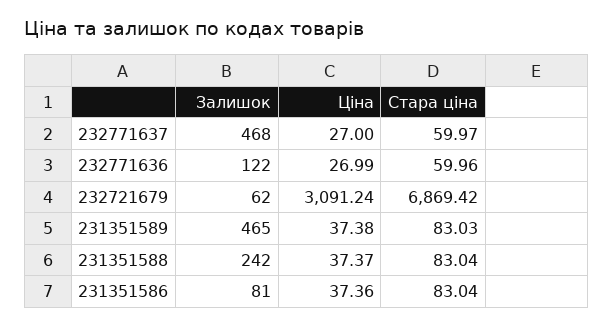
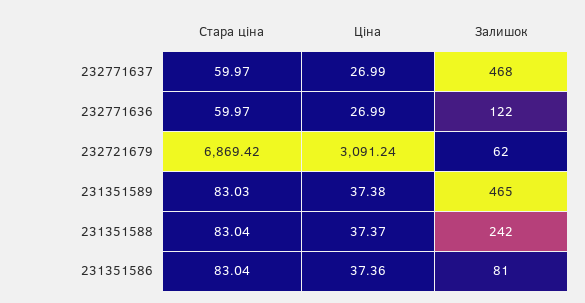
  {
    "Залишок": {
      "232771637": 468,
      "232771636": 122,
      "232721679": 62,
      "231351589": 465,
      "231351588": 242,
      "231351586": 81
    },
    "Ціна": {
-     "232771637": 27,
+     "232771637": 26.99,
      "232771636": 26.99,
      "232721679": 3091.24,
      "231351589": 37.38,
      "231351588": 37.37,
      "231351586": 37.36
    },
    "Стара ціна": {
      "232771637": 59.97,
-     "232771636": 59.96,
+     "232771636": 59.97,
      "232721679": 6869.42,
      "231351589": 83.03,
      "231351588": 83.04,
      "231351586": 83.04
    }
  }

